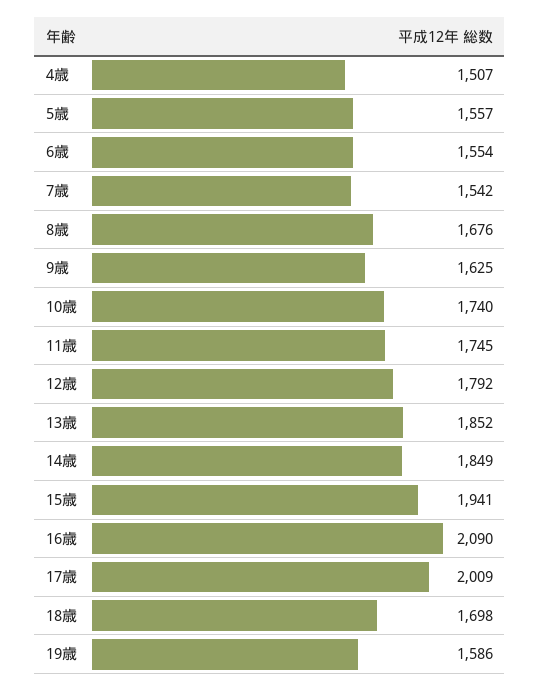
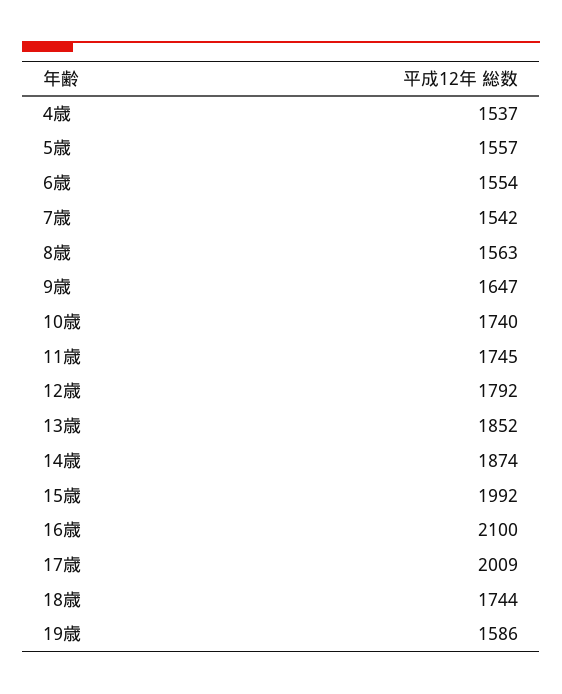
  {
-   "4歳": 1507,
+   "4歳": 1537,
    "5歳": 1557,
    "6歳": 1554,
    "7歳": 1542,
-   "8歳": 1676,
+   "8歳": 1563,
-   "9歳": 1625,
+   "9歳": 1647,
    "10歳": 1740,
    "11歳": 1745,
    "12歳": 1792,
    "13歳": 1852,
-   "14歳": 1849,
+   "14歳": 1874,
-   "15歳": 1941,
+   "15歳": 1992,
-   "16歳": 2090,
+   "16歳": 2100,
    "17歳": 2009,
-   "18歳": 1698,
+   "18歳": 1744,
    "19歳": 1586
  }

